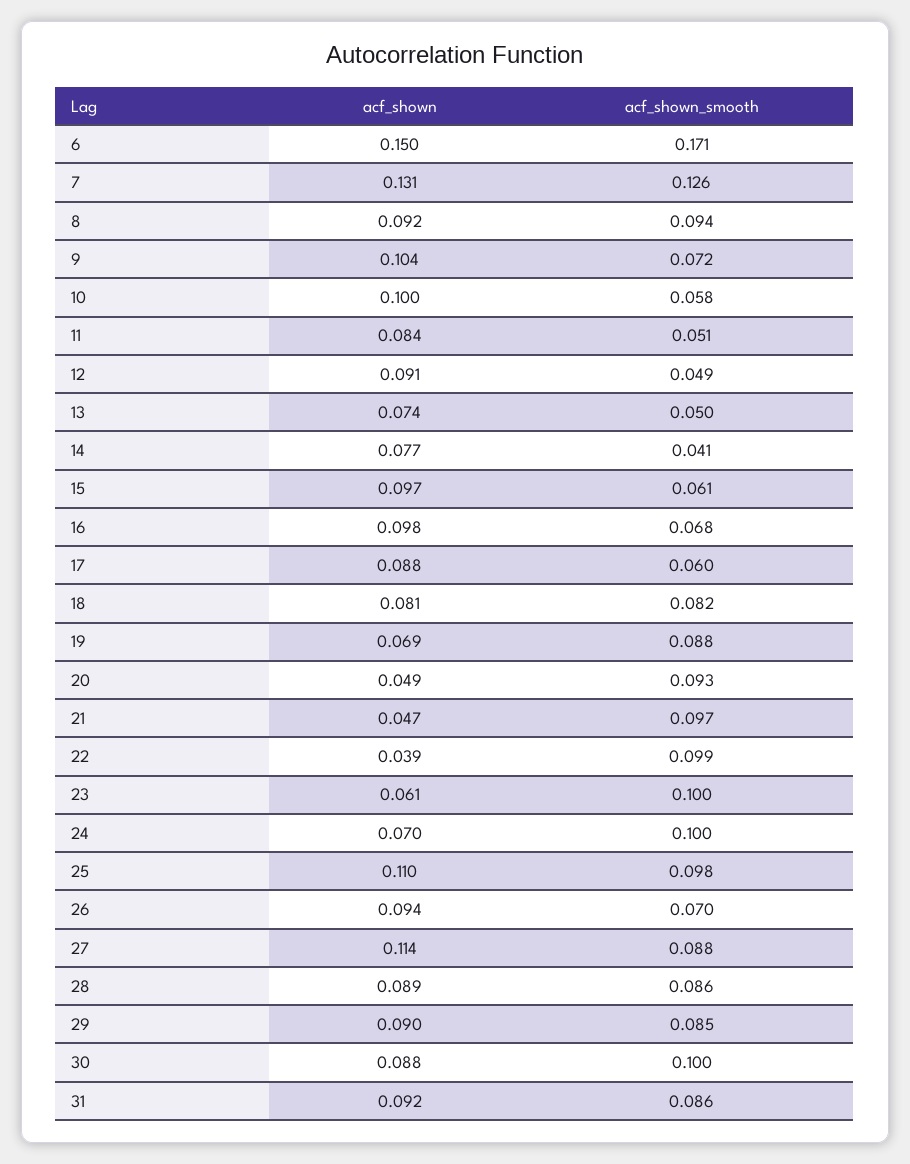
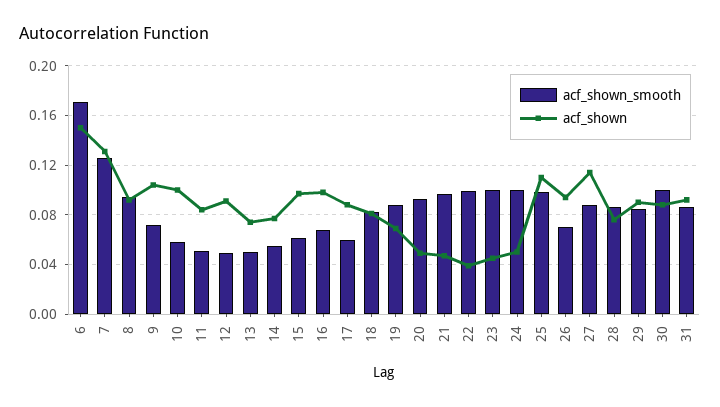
  {
    "acf_shown": {
      "6": 0.15,
      "7": 0.131,
      "8": 0.092,
      "9": 0.104,
      "10": 0.1,
      "11": 0.084,
      "12": 0.091,
      "13": 0.074,
      "14": 0.077,
      "15": 0.097,
      "16": 0.098,
      "17": 0.088,
      "18": 0.081,
      "19": 0.069,
      "20": 0.049,
      "21": 0.047,
      "22": 0.039,
-     "23": 0.061,
+     "23": 0.045,
-     "24": 0.07,
+     "24": 0.05,
      "25": 0.11,
      "26": 0.094,
      "27": 0.114,
-     "28": 0.089,
+     "28": 0.075,
      "29": 0.09,
      "30": 0.088,
      "31": 0.092
    },
    "acf_shown_smooth": {
      "6": 0.171,
      "7": 0.126,
      "8": 0.094,
      "9": 0.072,
      "10": 0.058,
      "11": 0.051,
      "12": 0.049,
      "13": 0.05,
-     "14": 0.041,
+     "14": 0.055,
      "15": 0.061,
      "16": 0.068,
      "17": 0.06,
      "18": 0.082,
      "19": 0.088,
      "20": 0.093,
      "21": 0.097,
      "22": 0.099,
      "23": 0.1,
      "24": 0.1,
      "25": 0.098,
      "26": 0.07,
      "27": 0.088,
      "28": 0.086,
      "29": 0.085,
      "30": 0.1,
      "31": 0.086
    }
  }

